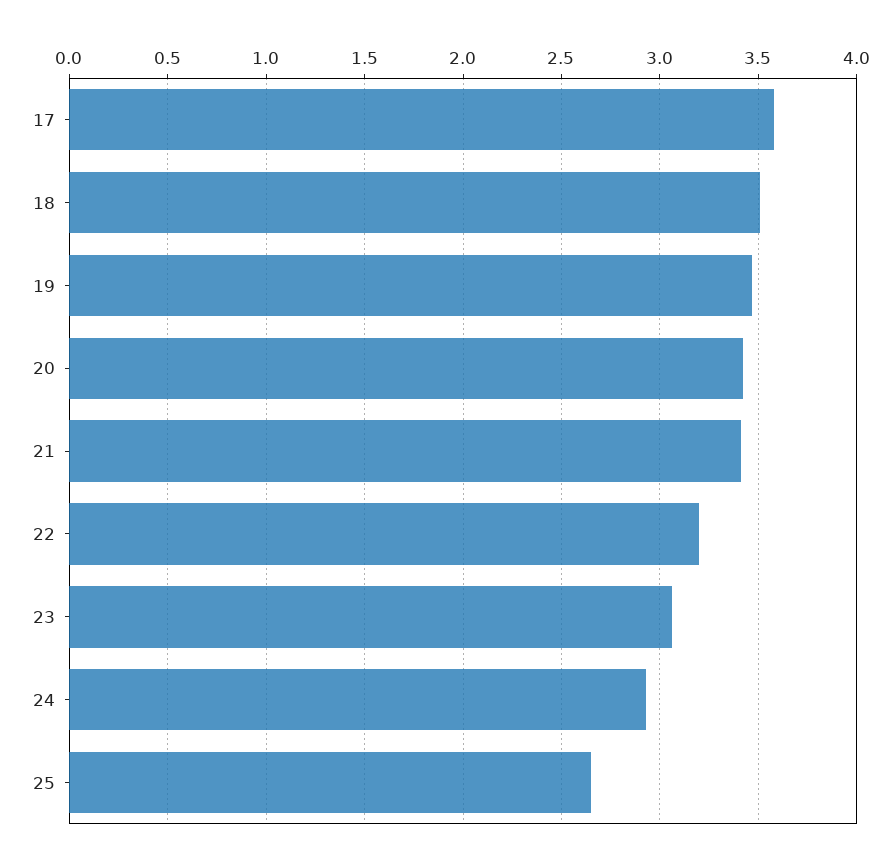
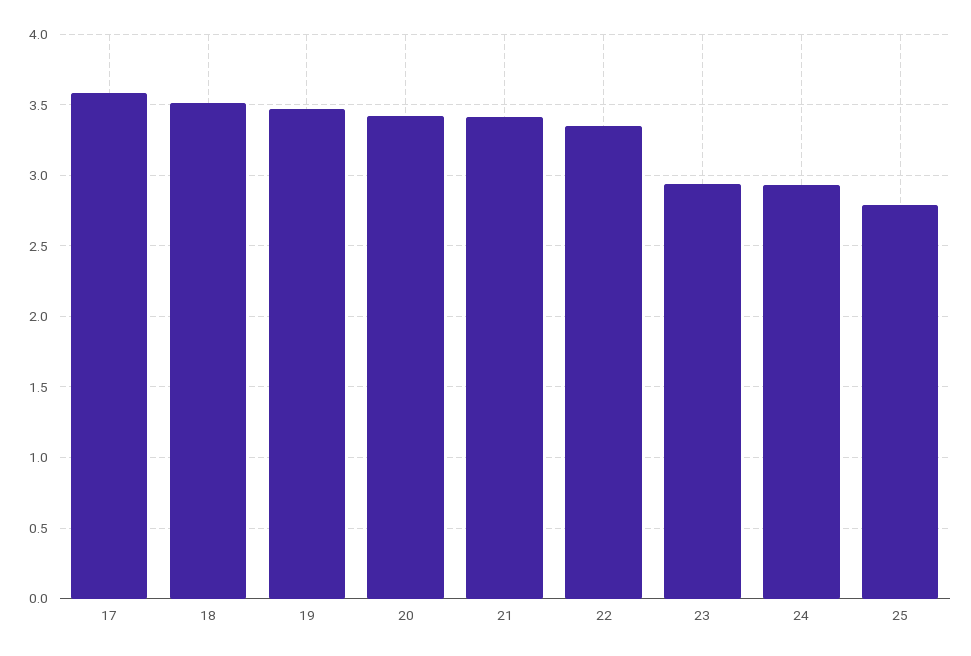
  {
    "17": 3.6,
    "18": 3.5,
    "19": 3.45,
    "20": 3.4,
    "21": 3.4,
-   "22": 3.2,
+   "22": 3.35,
-   "23": 3.05,
+   "23": 2.95,
    "24": 2.95,
-   "25": 2.65
+   "25": 2.8
  }

